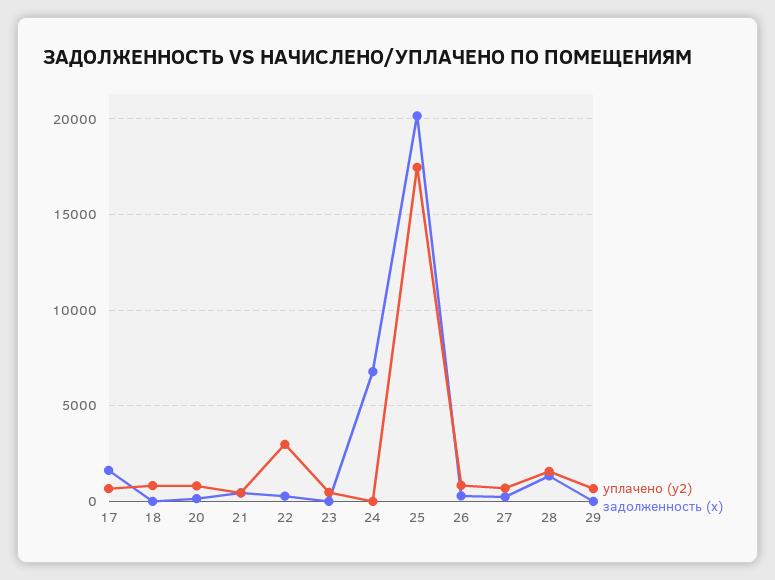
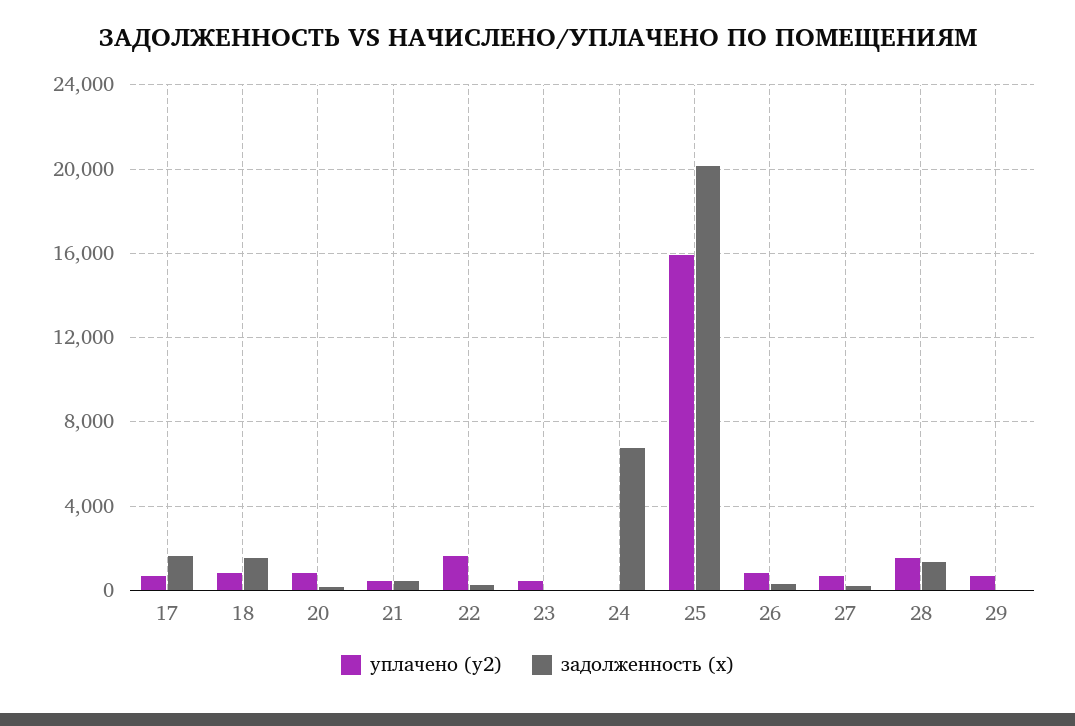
  {
    "уплачено (y2)": {
      "17": 500,
      "18": 1000,
      "20": 1000,
      "21": 500,
-     "22": 3000,
+     "22": 1500,
      "23": 500,
      "24": 0,
-     "25": 17500,
+     "25": 16000,
      "26": 1000,
      "27": 500,
      "28": 1500,
      "29": 500
    },
    "задолженность (x)": {
      "17": 1500,
-     "18": 0,
+     "18": 1500,
      "20": 0,
      "21": 500,
      "22": 500,
      "23": 0,
      "24": 7000,
      "25": 20000,
      "26": 500,
      "27": 0,
      "28": 1500,
      "29": 0
    }
  }

